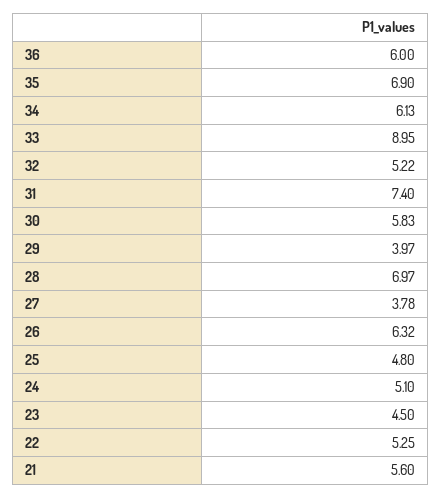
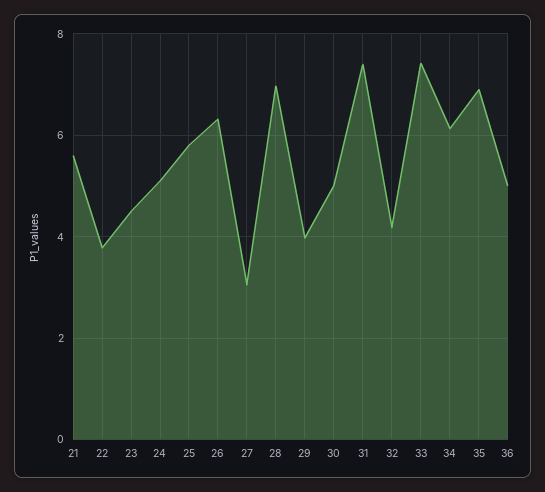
  {
-   "36": 6,
+   "36": 5,
    "35": 6.9,
    "34": 6.13,
-   "33": 8.95,
+   "33": 7.4,
-   "32": 5.22,
+   "32": 4.2,
    "31": 7.4,
-   "30": 5.83,
+   "30": 5,
    "29": 3.97,
    "28": 6.97,
-   "27": 3.78,
+   "27": 3,
    "26": 6.32,
-   "25": 4.8,
+   "25": 5.8,
    "24": 5.1,
    "23": 4.5,
-   "22": 5.25,
+   "22": 3.8,
    "21": 5.6
  }

